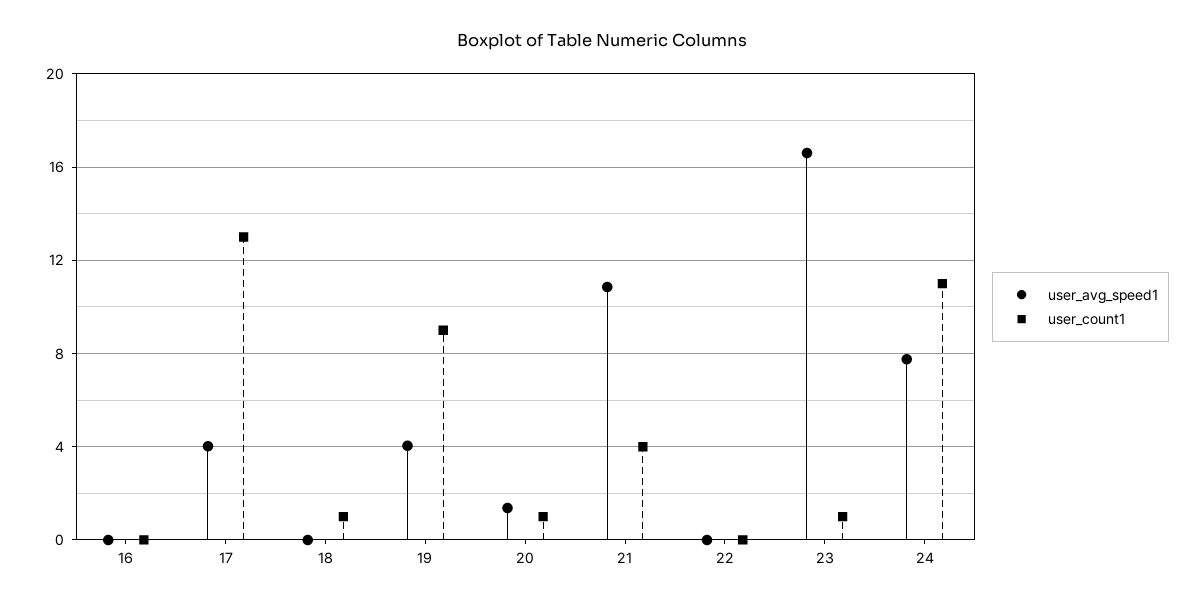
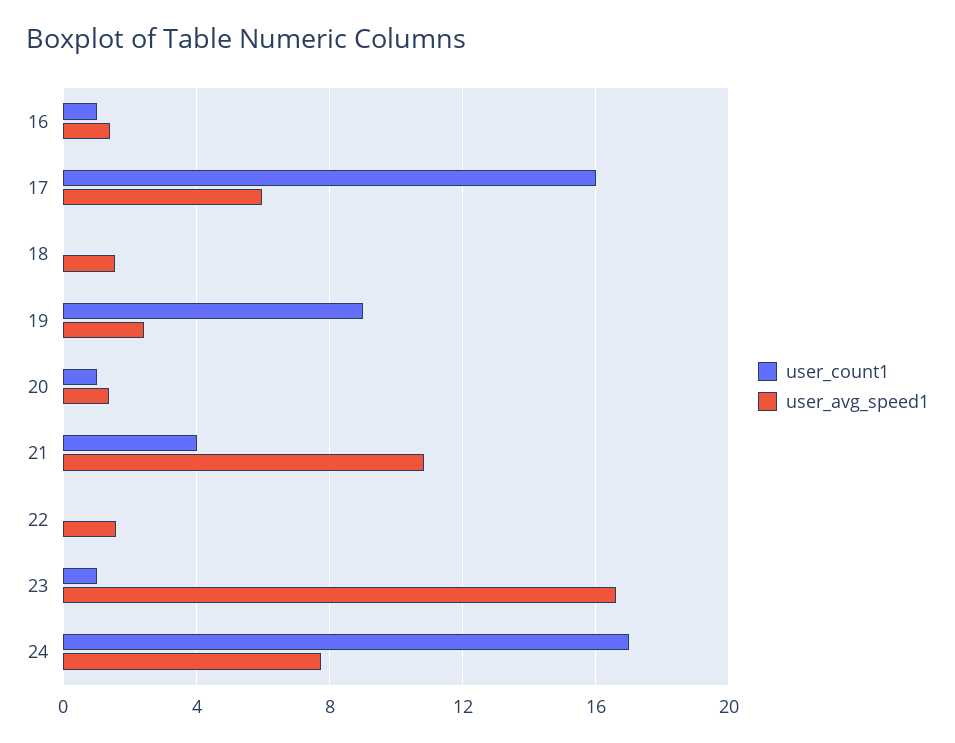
  {
    "user_avg_speed1": {
-     "16": 0,
+     "16": 1.5,
-     "17": 4,
+     "17": 6,
-     "18": 0,
+     "18": 1.5,
-     "19": 4,
+     "19": 2.5,
      "20": 1.5,
      "21": 11,
-     "22": 0,
+     "22": 1.5,
      "23": 16.5,
      "24": 8
    },
    "user_count1": {
-     "16": 0,
+     "16": 1,
-     "17": 13,
+     "17": 16,
-     "18": 1,
+     "18": 0,
      "19": 9,
      "20": 1,
      "21": 4,
      "22": 0,
      "23": 1,
-     "24": 11
+     "24": 17
    }
  }

